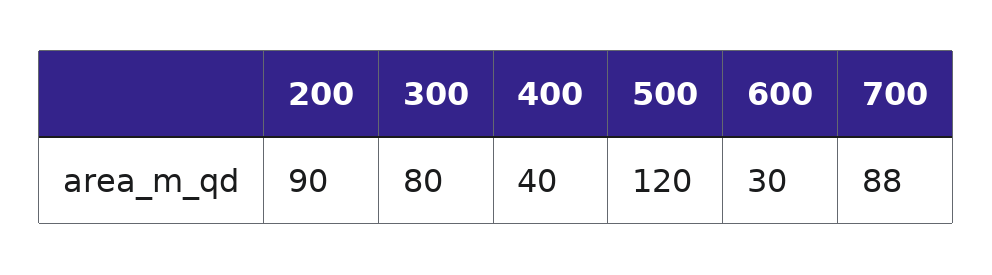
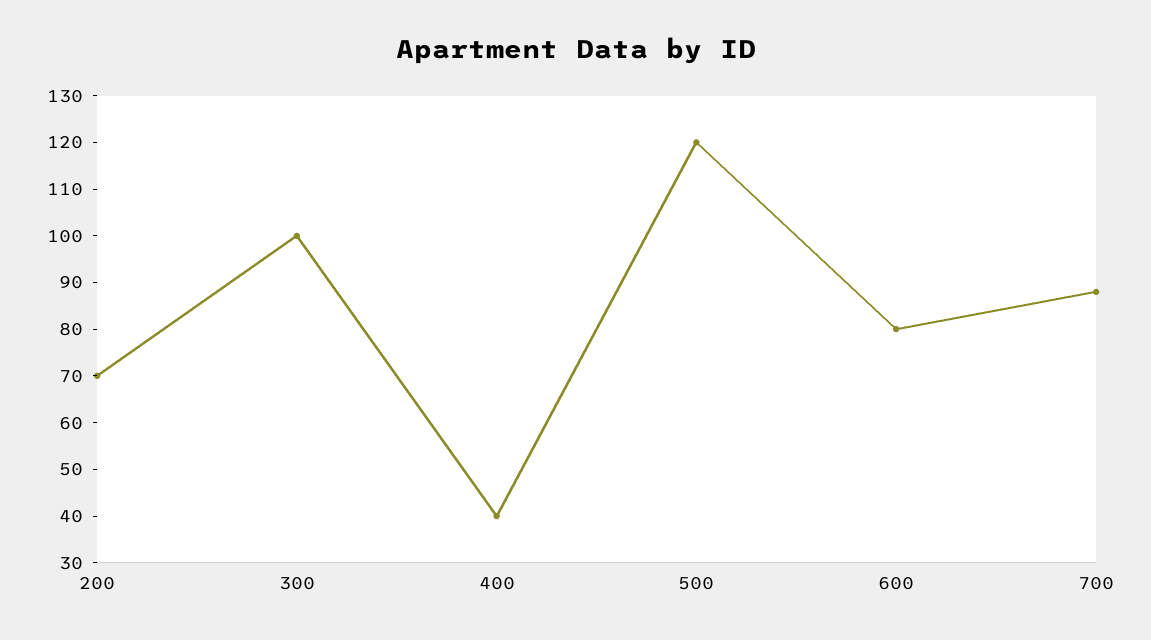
  {
-   "200": 90,
+   "200": 70,
-   "300": 80,
+   "300": 100,
    "400": 40,
    "500": 120,
-   "600": 30,
+   "600": 80,
    "700": 88
  }

